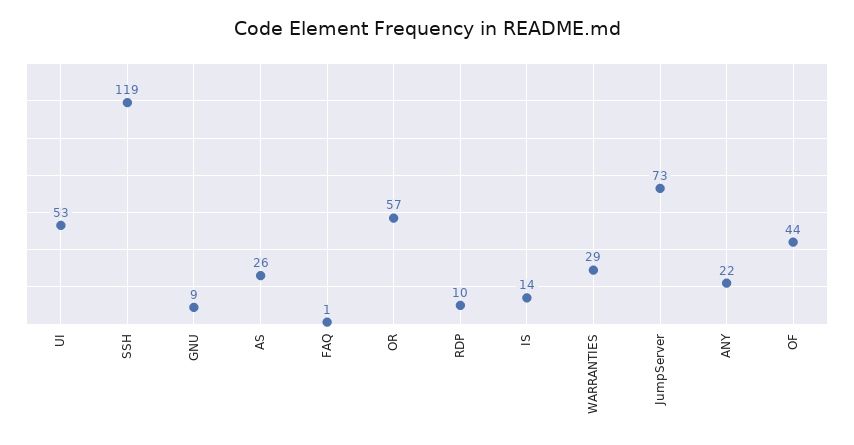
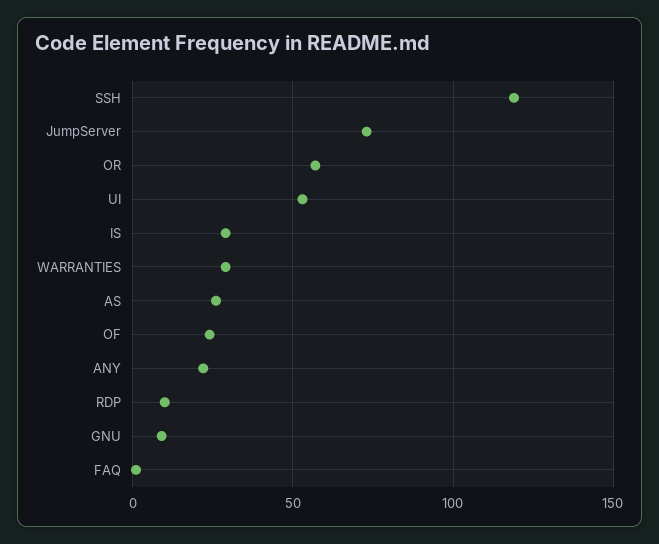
  {
    "UI": 53,
    "SSH": 119,
    "GNU": 9,
    "AS": 26,
    "FAQ": 1,
    "OR": 57,
    "RDP": 10,
-   "IS": 14,
+   "IS": 30,
    "WARRANTIES": 29,
    "JumpServer": 73,
    "ANY": 22,
-   "OF": 44
+   "OF": 25
  }

